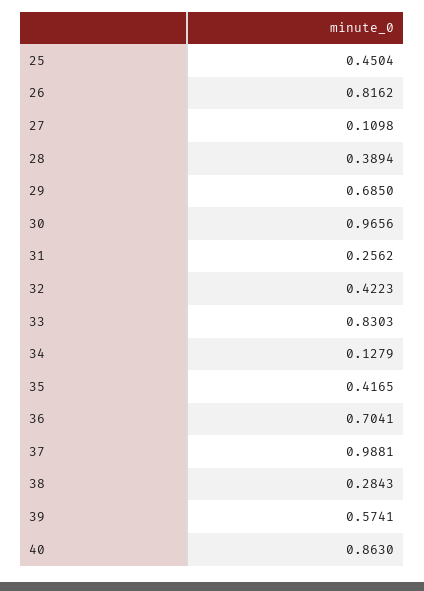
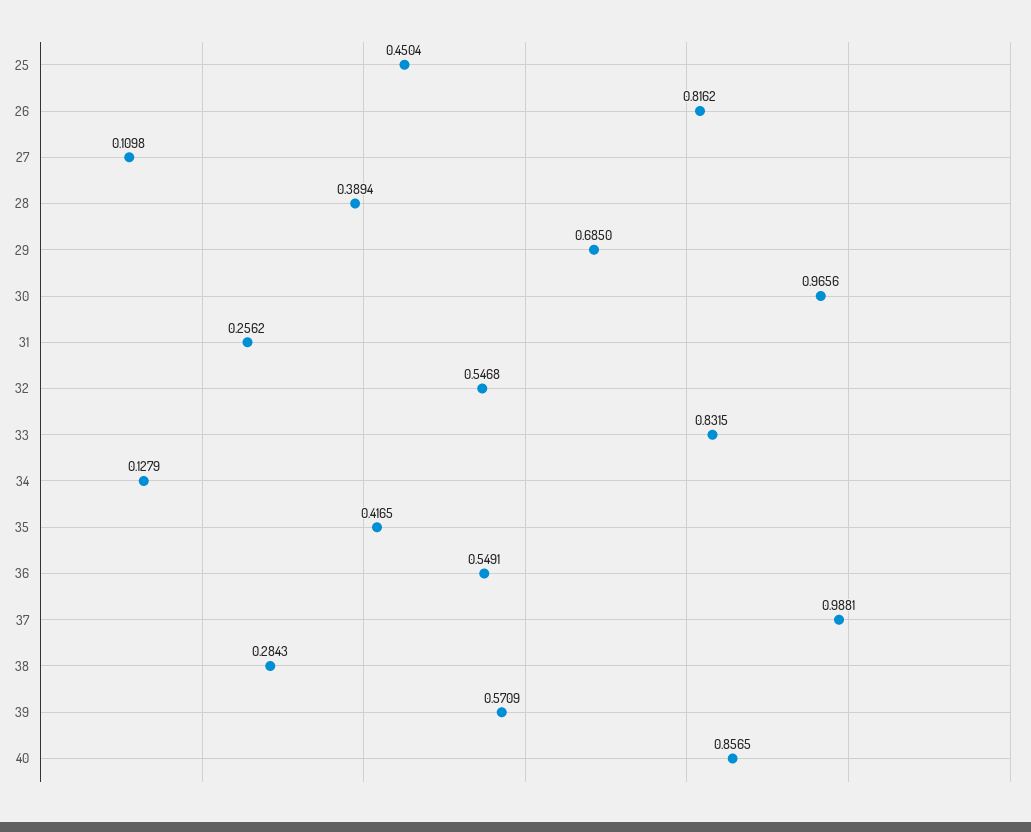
  {
    "25": 0.4504,
    "26": 0.8162,
    "27": 0.1098,
    "28": 0.3894,
    "29": 0.685,
    "30": 0.9656,
    "31": 0.2562,
-   "32": 0.4223,
+   "32": 0.5468,
-   "33": 0.8303,
+   "33": 0.8315,
    "34": 0.1279,
    "35": 0.4165,
-   "36": 0.7041,
+   "36": 0.5491,
    "37": 0.9881,
    "38": 0.2843,
-   "39": 0.5741,
+   "39": 0.5709,
-   "40": 0.863
+   "40": 0.8565
  }

